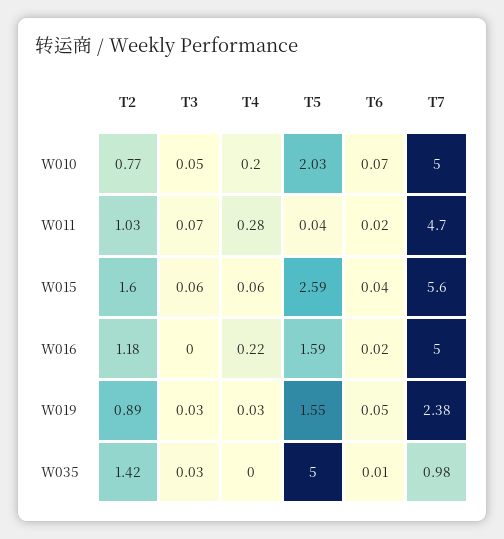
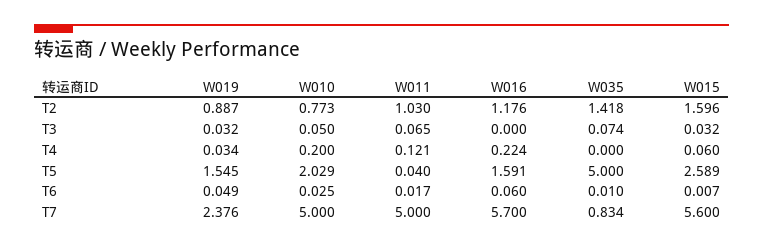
  {
    "T2": {
      "W010": 0.773,
      "W011": 1.03,
      "W015": 1.596,
      "W016": 1.176,
      "W019": 0.887,
      "W035": 1.418
    },
    "T3": {
      "W010": 0.05,
      "W011": 0.065,
-     "W015": 0.06,
+     "W015": 0.032,
      "W016": 0,
      "W019": 0.032,
-     "W035": 0.03
+     "W035": 0.074
    },
    "T4": {
      "W010": 0.2,
-     "W011": 0.28,
+     "W011": 0.121,
      "W015": 0.06,
      "W016": 0.224,
      "W019": 0.034,
      "W035": 0
    },
    "T5": {
      "W010": 2.029,
      "W011": 0.04,
      "W015": 2.589,
      "W016": 1.591,
      "W019": 1.545,
      "W035": 5
    },
    "T6": {
-     "W010": 0.07,
+     "W010": 0.025,
      "W011": 0.017,
-     "W015": 0.04,
+     "W015": 0.007,
-     "W016": 0.02,
+     "W016": 0.06,
      "W019": 0.049,
      "W035": 0.01
    },
    "T7": {
      "W010": 5,
-     "W011": 4.7,
+     "W011": 5,
      "W015": 5.6,
-     "W016": 5,
+     "W016": 5.7,
      "W019": 2.376,
-     "W035": 0.98
+     "W035": 0.834
    }
  }

